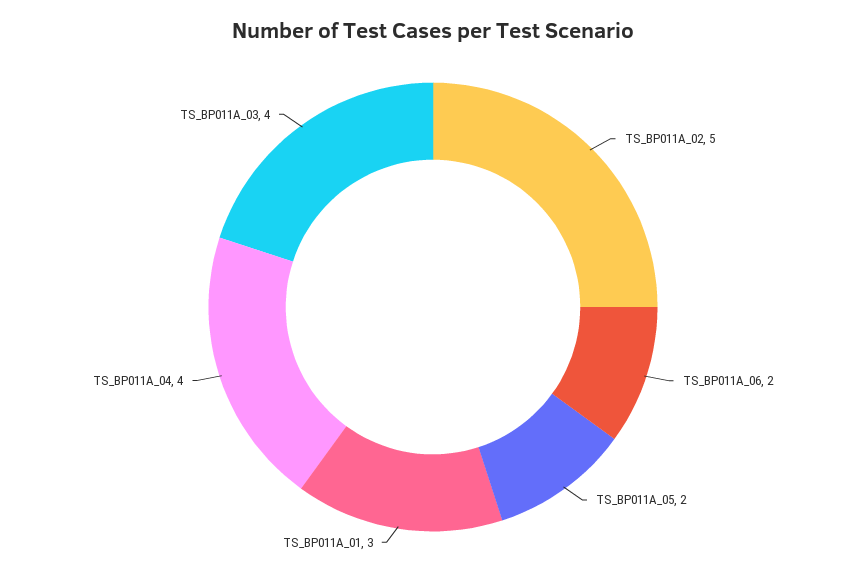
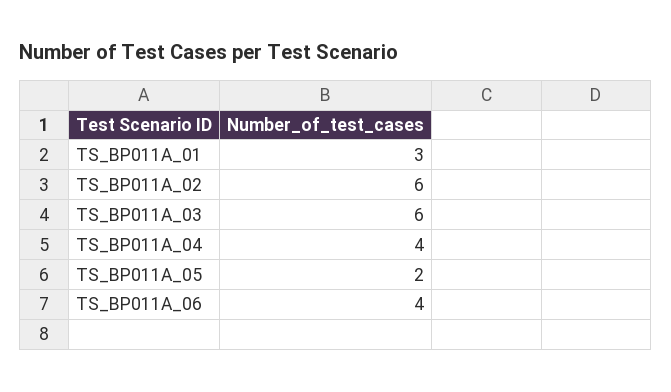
  {
-   "TS_BP011A_02": 5,
+   "TS_BP011A_02": 6,
-   "TS_BP011A_06": 2,
+   "TS_BP011A_06": 4,
    "TS_BP011A_05": 2,
    "TS_BP011A_01": 3,
    "TS_BP011A_04": 4,
-   "TS_BP011A_03": 4
+   "TS_BP011A_03": 6
  }

